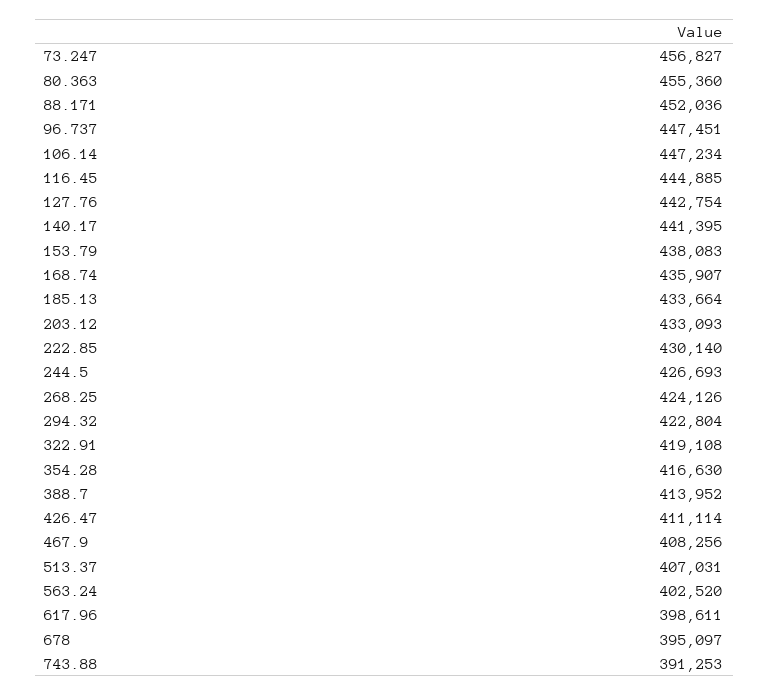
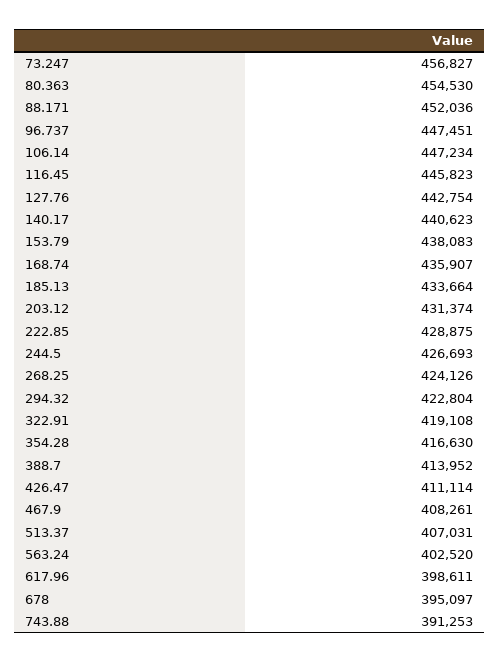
  {
    "73.247": 456827,
-   "80.363": 455360,
+   "80.363": 454530,
    "88.171": 452036,
    "96.737": 447451,
    "106.14": 447234,
-   "116.45": 444885,
+   "116.45": 445823,
    "127.76": 442754,
-   "140.17": 441395,
+   "140.17": 440623,
    "153.79": 438083,
    "168.74": 435907,
    "185.13": 433664,
-   "203.12": 433093,
+   "203.12": 431374,
-   "222.85": 430140,
+   "222.85": 428875,
    "244.5": 426693,
    "268.25": 424126,
    "294.32": 422804,
    "322.91": 419108,
    "354.28": 416630,
    "388.7": 413952,
    "426.47": 411114,
-   "467.9": 408256,
+   "467.9": 408261,
    "513.37": 407031,
    "563.24": 402520,
    "617.96": 398611,
    "678": 395097,
    "743.88": 391253
  }

